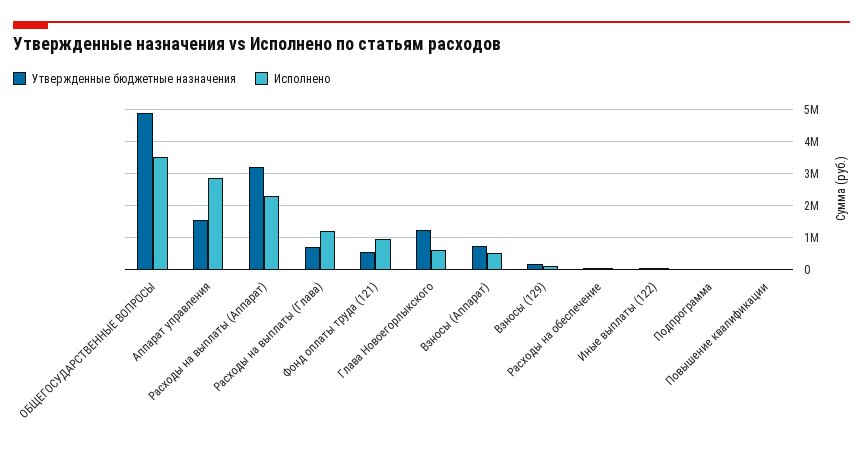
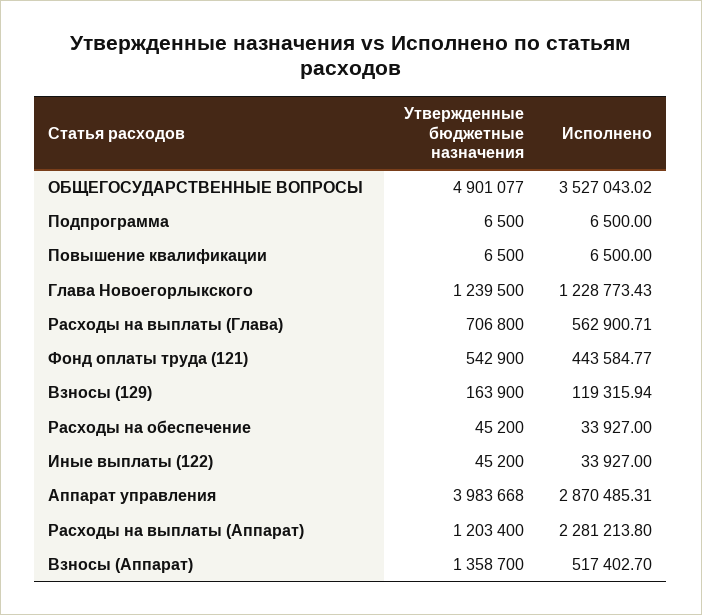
  {
    "Утвержденные бюджетные назначения": {
      "ОБЩЕГОСУДАРСТВЕННЫЕ ВОПРОСЫ": 4901077,
-     "Аппарат управления": 1600000,
+     "Аппарат управления": 3983668,
-     "Расходы на выплаты (Аппарат)": 3200000,
+     "Расходы на выплаты (Аппарат)": 1203400,
      "Расходы на выплаты (Глава)": 706800,
      "Фонд оплаты труда (121)": 542900,
      "Глава Новоегорлыкского": 1239500,
-     "Взносы (Аппарат)": 800000,
+     "Взносы (Аппарат)": 1358700,
      "Взносы (129)": 163900,
      "Расходы на обеспечение": 45200,
      "Иные выплаты (122)": 45200,
      "Подпрограмма": 6500,
      "Повышение квалификации": 6500
    },
    "Исполнено": {
      "ОБЩЕГОСУДАРСТВЕННЫЕ ВОПРОСЫ": 3527043.02,
      "Аппарат управления": 2870485.31,
      "Расходы на выплаты (Аппарат)": 2281213.8,
-     "Расходы на выплаты (Глава)": 1200000,
+     "Расходы на выплаты (Глава)": 562900.71,
-     "Фонд оплаты труда (121)": 1000000,
+     "Фонд оплаты труда (121)": 443584.77,
-     "Глава Новоегорлыкского": 600000,
+     "Глава Новоегорлыкского": 1228773.43,
      "Взносы (Аппарат)": 517402.7,
      "Взносы (129)": 119315.94,
      "Расходы на обеспечение": 33927,
      "Иные выплаты (122)": 33927,
      "Подпрограмма": 6500,
      "Повышение квалификации": 6500
    }
  }

